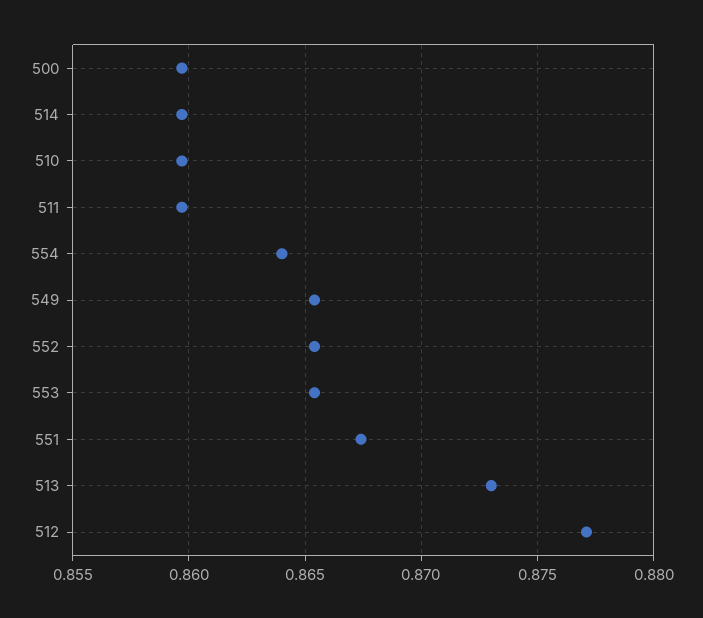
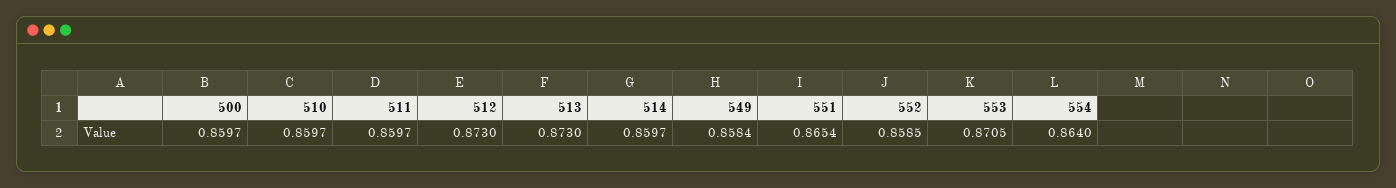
  {
    "500": 0.8597,
    "514": 0.8597,
    "510": 0.8597,
    "511": 0.8597,
    "554": 0.864,
-   "549": 0.8655,
+   "549": 0.8584,
-   "552": 0.8655,
+   "552": 0.8585,
-   "553": 0.8655,
+   "553": 0.8705,
-   "551": 0.8675,
+   "551": 0.8654,
    "513": 0.873,
-   "512": 0.877
+   "512": 0.873
  }

